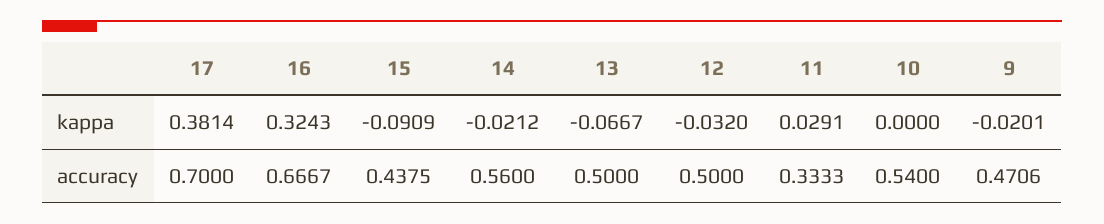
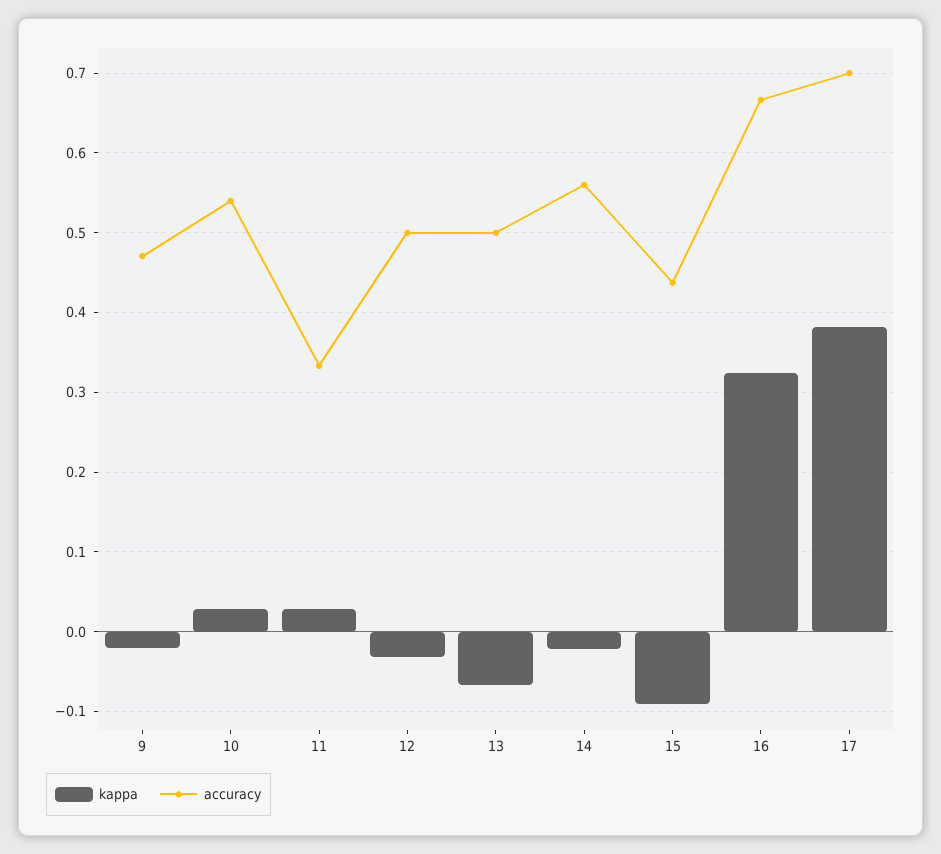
  {
    "kappa": {
      "17": 0.3814,
      "16": 0.3243,
      "15": -0.0909,
      "14": -0.0212,
      "13": -0.0667,
      "12": -0.032,
      "11": 0.0291,
-     "10": 0,
+     "10": 0.03,
      "9": -0.0201
    },
    "accuracy": {
      "17": 0.7,
      "16": 0.6667,
      "15": 0.4375,
      "14": 0.56,
      "13": 0.5,
      "12": 0.5,
      "11": 0.3333,
      "10": 0.54,
      "9": 0.4706
    }
  }

